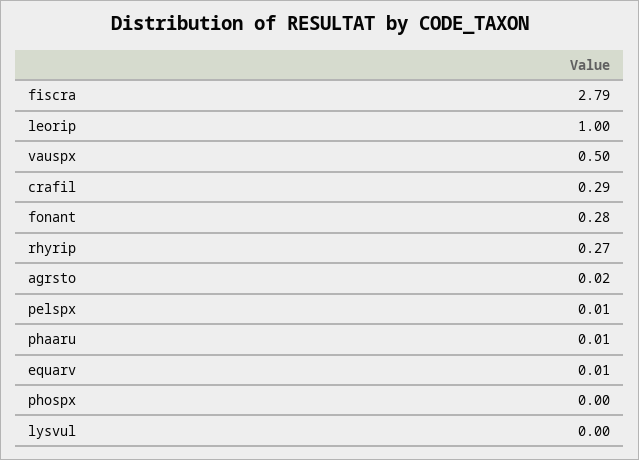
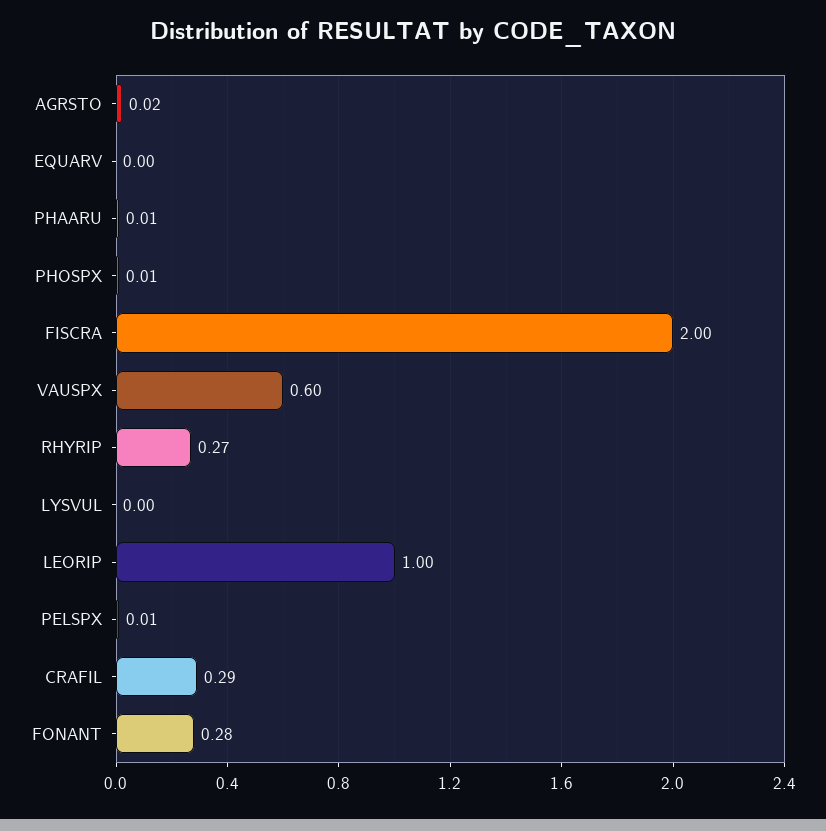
  {
-   "fiscra": 2.79,
+   "fiscra": 2,
    "leorip": 1,
-   "vauspx": 0.5,
+   "vauspx": 0.6,
    "crafil": 0.29,
    "fonant": 0.28,
    "rhyrip": 0.27,
    "agrsto": 0.02,
    "pelspx": 0.01,
    "phaaru": 0.01,
-   "equarv": 0.01,
+   "equarv": 0,
-   "phospx": 0,
+   "phospx": 0.01,
    "lysvul": 0
  }

